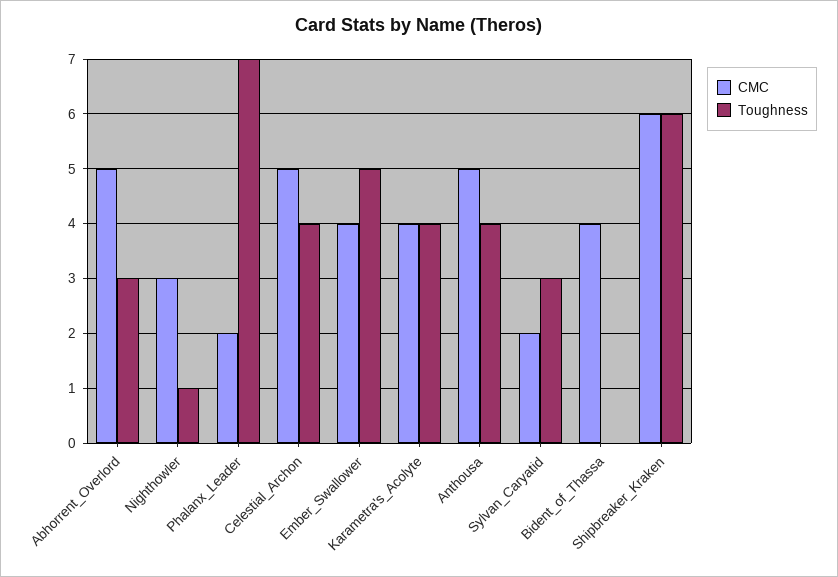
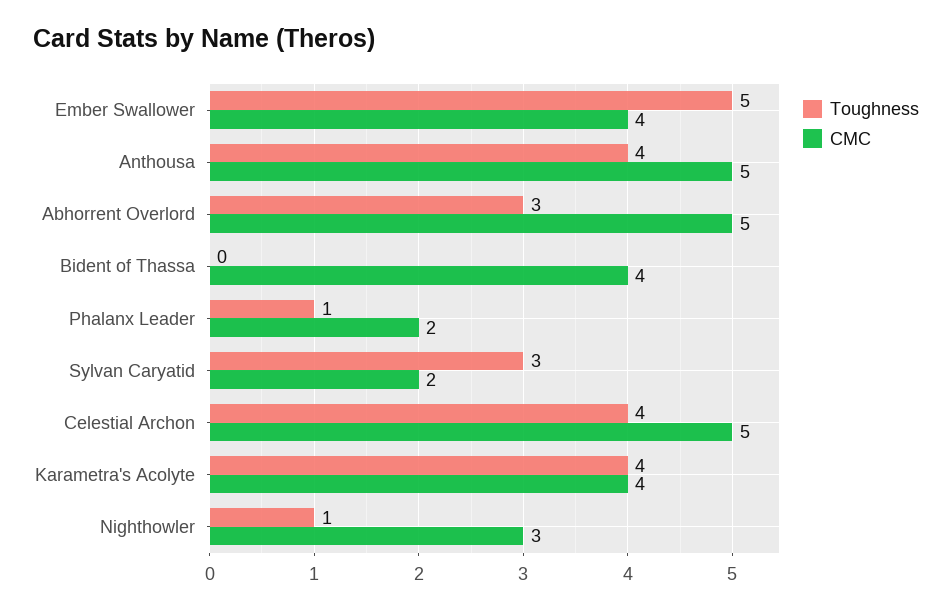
  {
    "CMC": {
      "Abhorrent_Overlord": 5,
      "Nighthowler": 3,
      "Phalanx_Leader": 2,
      "Celestial_Archon": 5,
      "Ember_Swallower": 4,
      "Karametra's_Acolyte": 4,
      "Anthousa": 5,
      "Sylvan_Caryatid": 2,
-     "Bident_of_Thassa": 4,
+     "Bident_of_Thassa": 4
-     "Shipbreaker_Kraken": 6
    },
    "Toughness": {
      "Abhorrent_Overlord": 3,
      "Nighthowler": 1,
-     "Phalanx_Leader": 7,
+     "Phalanx_Leader": 1,
      "Celestial_Archon": 4,
      "Ember_Swallower": 5,
      "Karametra's_Acolyte": 4,
      "Anthousa": 4,
      "Sylvan_Caryatid": 3,
-     "Bident_of_Thassa": 0,
+     "Bident_of_Thassa": 0
-     "Shipbreaker_Kraken": 6
    }
  }

